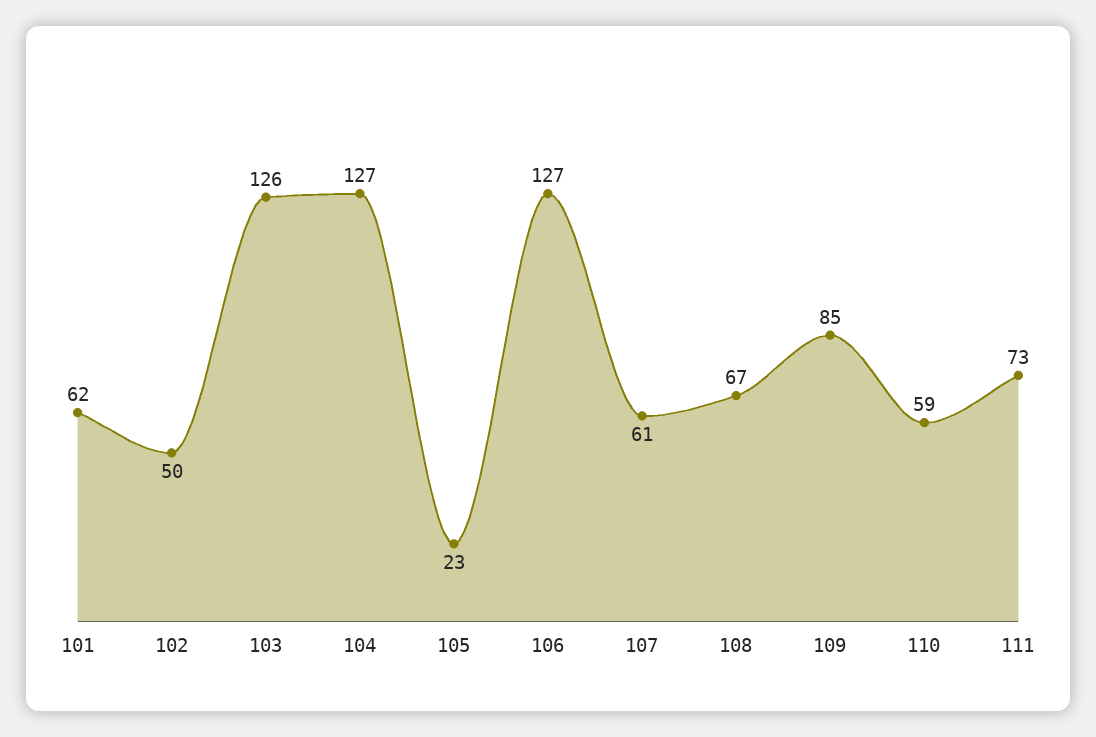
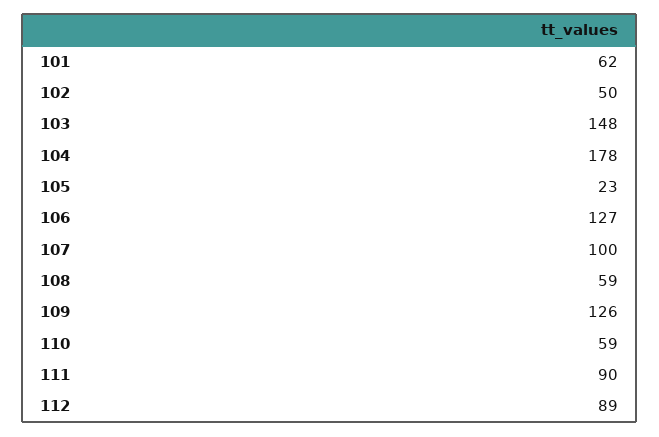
  {
    "101": 62,
    "102": 50,
-   "103": 126,
+   "103": 148,
-   "104": 127,
+   "104": 178,
    "105": 23,
    "106": 127,
-   "107": 61,
+   "107": 100,
-   "108": 67,
+   "108": 59,
-   "109": 85,
+   "109": 126,
    "110": 59,
-   "111": 73
+   "111": 90,
+   "112": 89
  }

